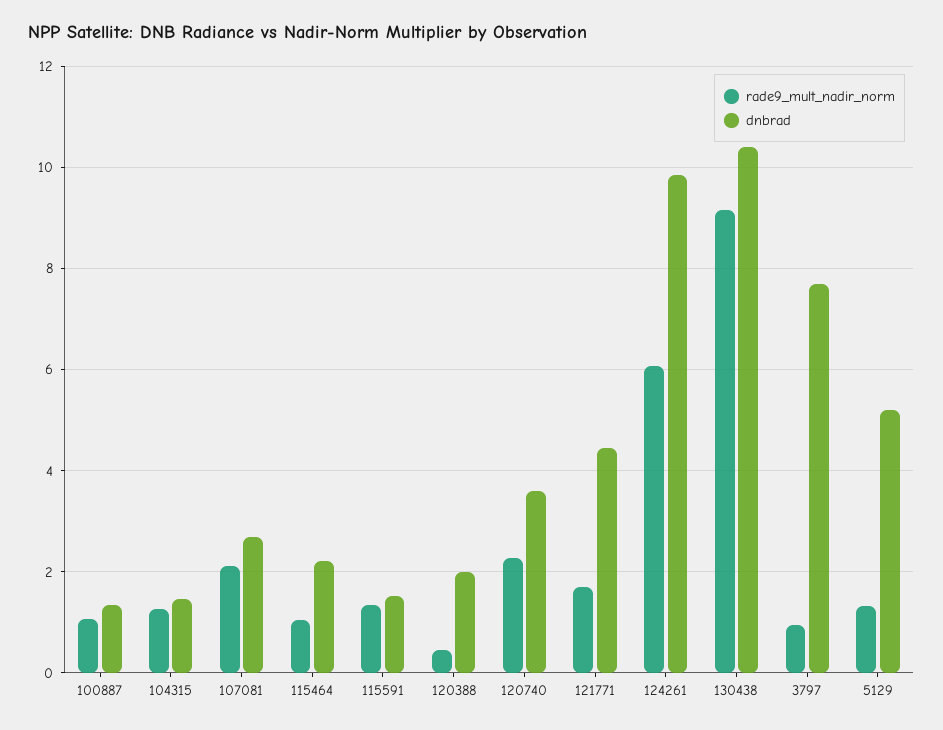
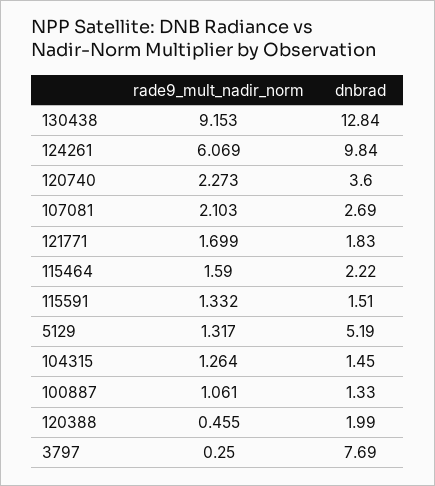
  {
    "rade9_mult_nadir_norm": {
      "100887": 1.061,
      "104315": 1.264,
      "107081": 2.103,
-     "115464": 1,
+     "115464": 1.59,
      "115591": 1.332,
      "120388": 0.455,
      "120740": 2.273,
      "121771": 1.699,
      "124261": 6.069,
      "130438": 9.153,
-     "3797": 1,
+     "3797": 0.25,
      "5129": 1.317
    },
    "dnbrad": {
      "100887": 1.33,
      "104315": 1.45,
      "107081": 2.69,
      "115464": 2.22,
      "115591": 1.51,
      "120388": 1.99,
      "120740": 3.6,
-     "121771": 4.4,
+     "121771": 1.83,
      "124261": 9.84,
-     "130438": 10.4,
+     "130438": 12.84,
      "3797": 7.69,
      "5129": 5.19
    }
  }

